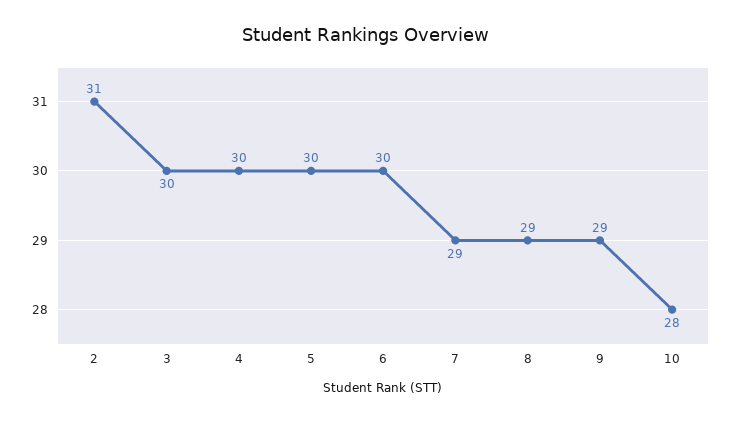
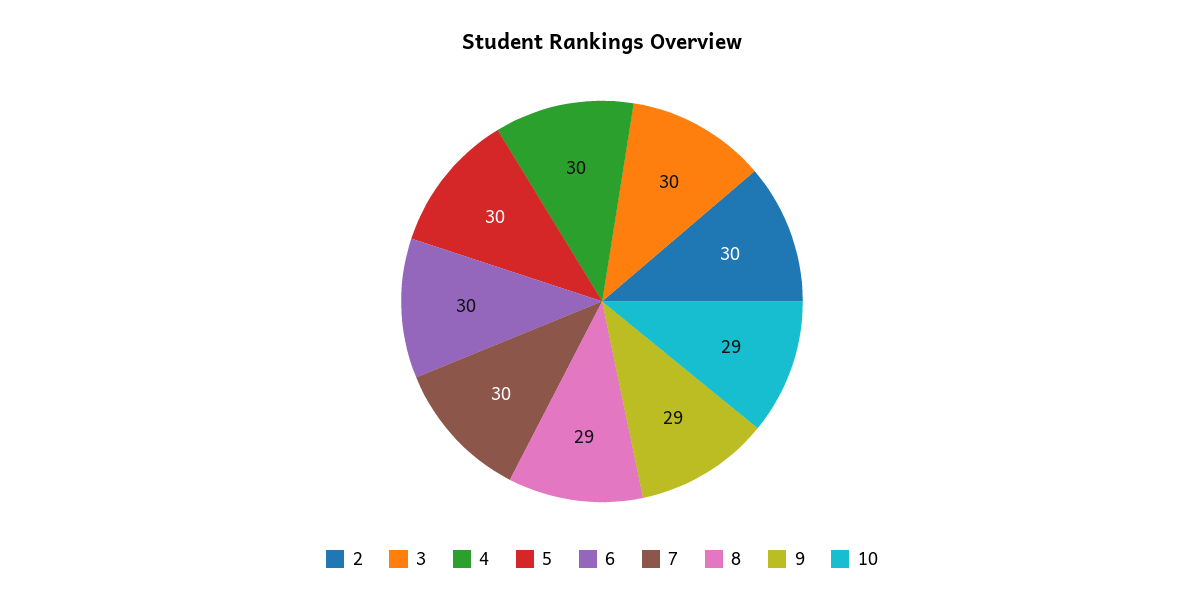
  {
-   "2": 31,
+   "2": 30,
    "3": 30,
    "4": 30,
    "5": 30,
    "6": 30,
-   "7": 29,
+   "7": 30,
    "8": 29,
    "9": 29,
-   "10": 28
+   "10": 29
  }

